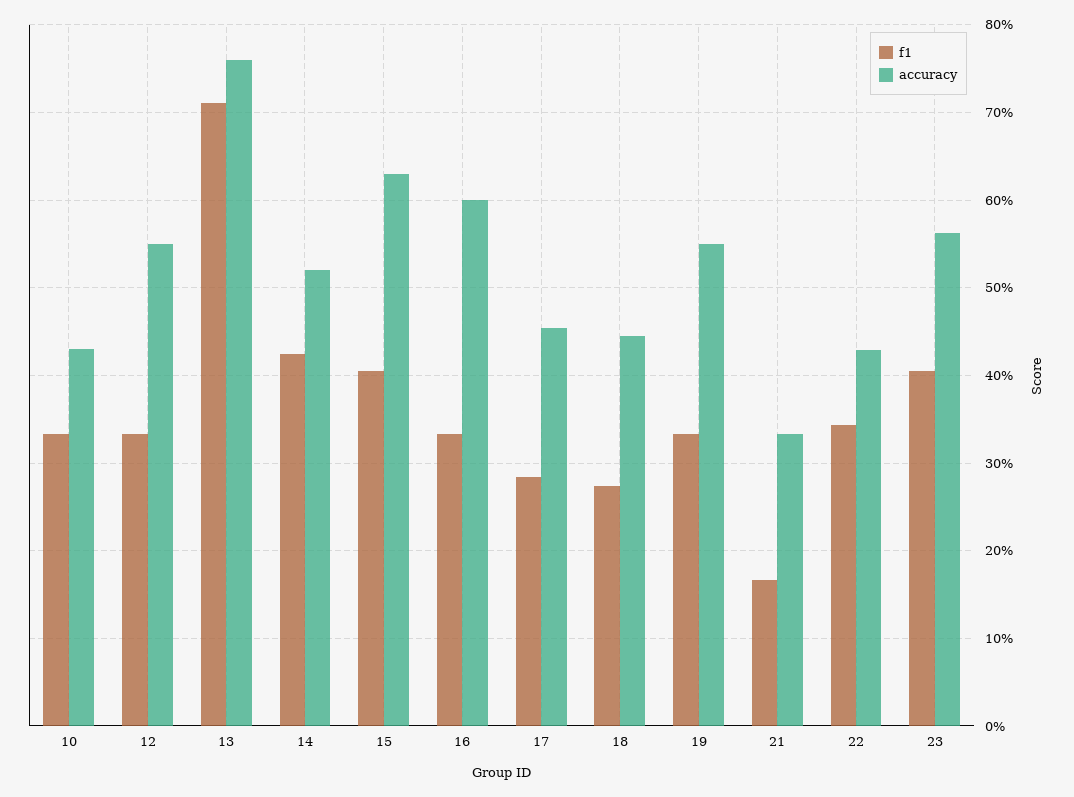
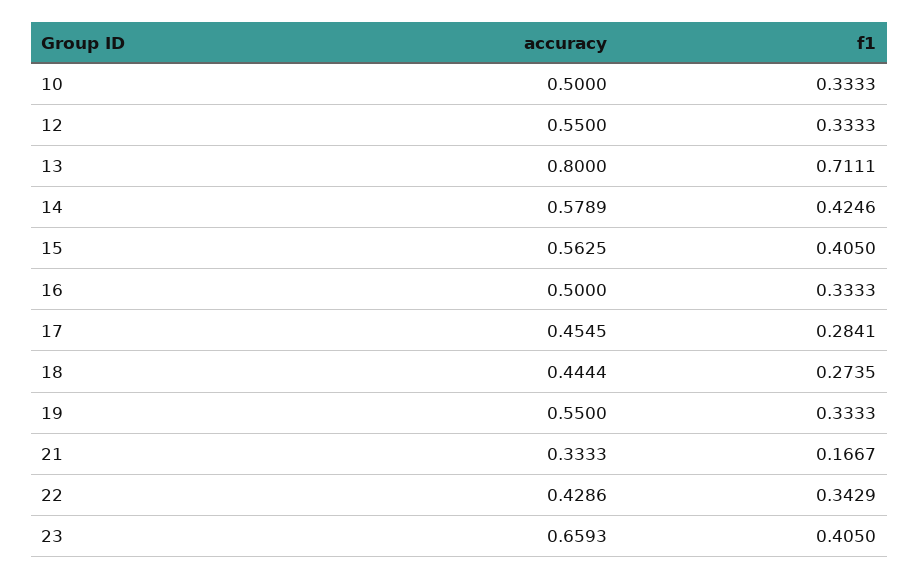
  {
    "f1": {
      "10": 0.3333,
      "12": 0.3333,
      "13": 0.7111,
      "14": 0.4246,
      "15": 0.405,
      "16": 0.3333,
      "17": 0.2841,
      "18": 0.2735,
      "19": 0.3333,
      "21": 0.1667,
      "22": 0.3429,
      "23": 0.405
    },
    "accuracy": {
-     "10": 0.43,
+     "10": 0.5,
      "12": 0.55,
-     "13": 0.76,
+     "13": 0.8,
-     "14": 0.52,
+     "14": 0.5789,
-     "15": 0.63,
+     "15": 0.5625,
-     "16": 0.6,
+     "16": 0.5,
      "17": 0.4545,
      "18": 0.4444,
      "19": 0.55,
      "21": 0.3333,
      "22": 0.4286,
-     "23": 0.56
+     "23": 0.6593
    }
  }

